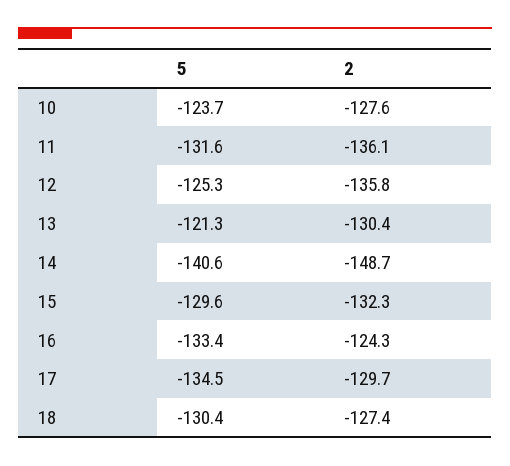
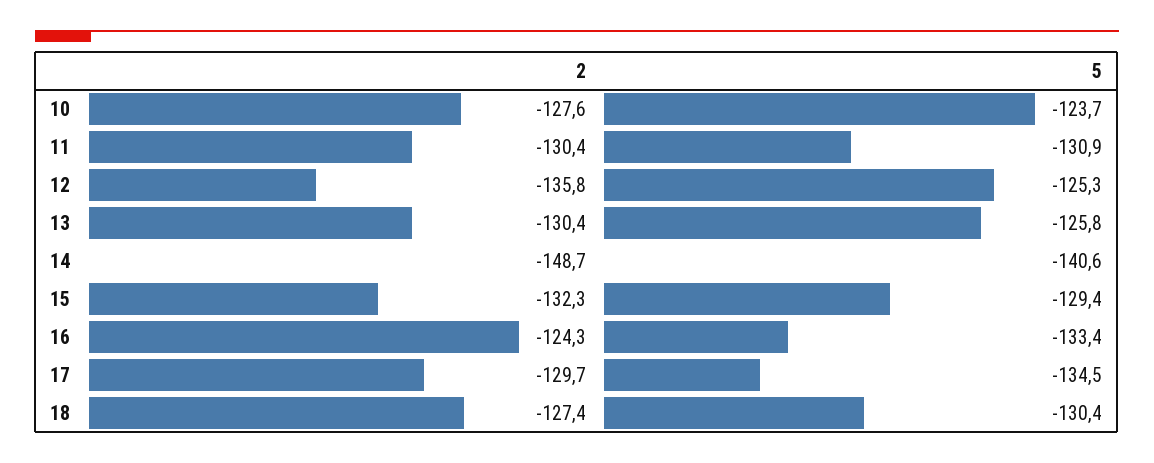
  {
    "5": {
      "10": -123.7,
-     "11": -131.6,
+     "11": -130.9,
      "12": -125.3,
-     "13": -121.3,
+     "13": -125.8,
      "14": -140.6,
-     "15": -129.6,
+     "15": -129.4,
      "16": -133.4,
      "17": -134.5,
      "18": -130.4
    },
    "2": {
      "10": -127.6,
-     "11": -136.1,
+     "11": -130.4,
      "12": -135.8,
      "13": -130.4,
      "14": -148.7,
      "15": -132.3,
      "16": -124.3,
      "17": -129.7,
      "18": -127.4
    }
  }

